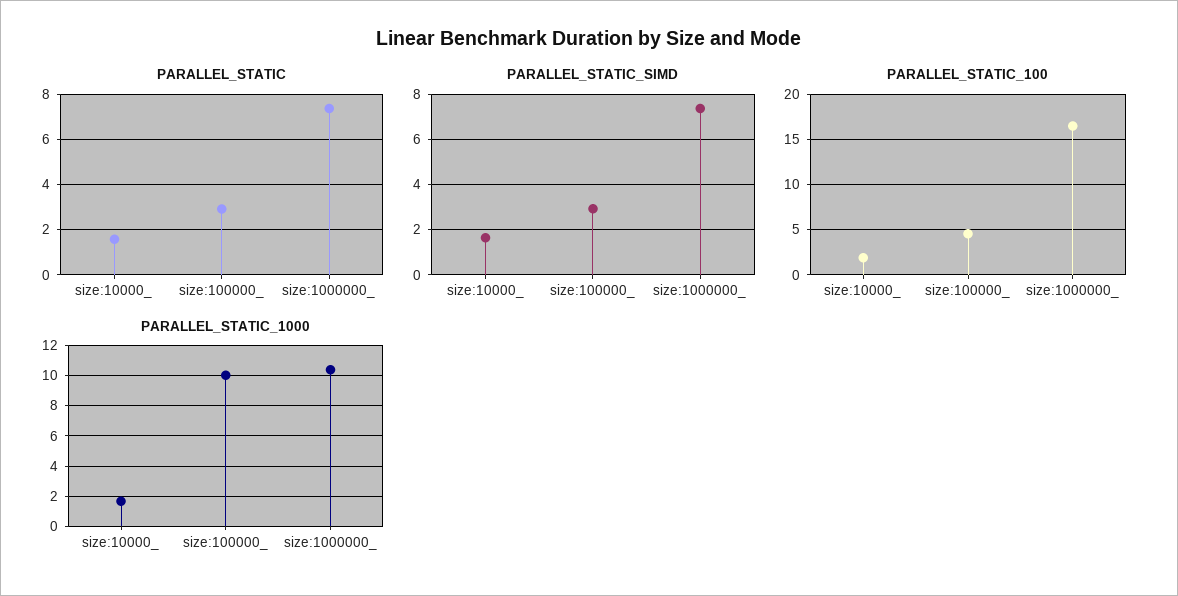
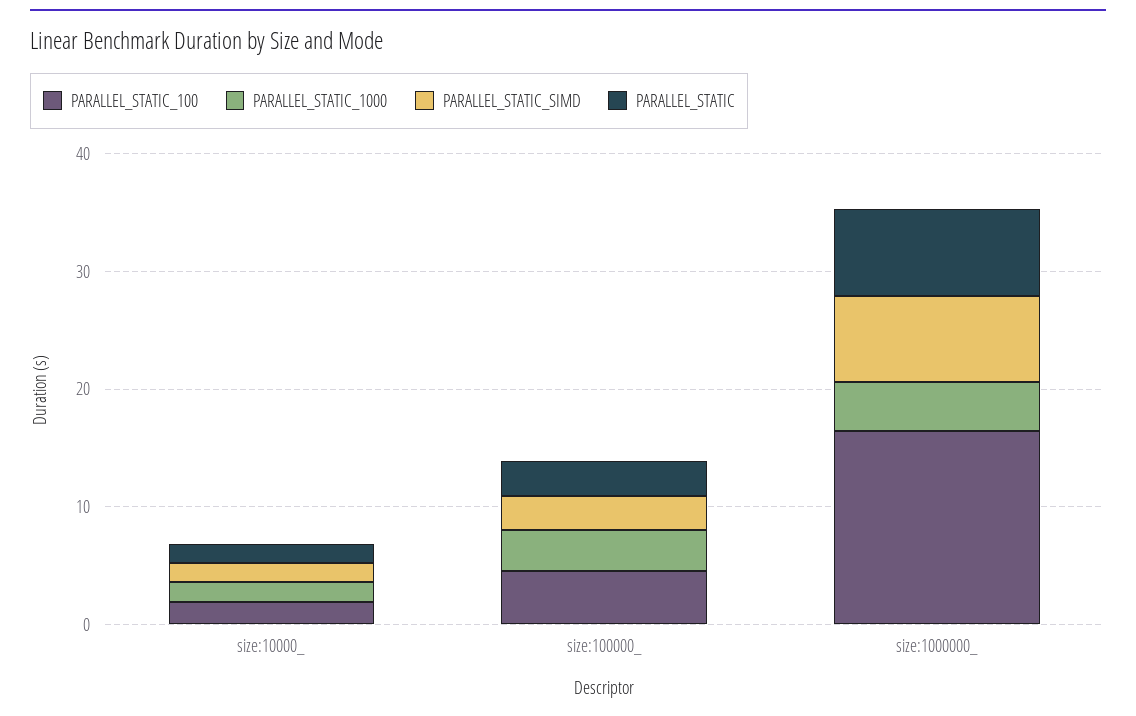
  {
    "PARALLEL_STATIC": {
      "size:10000_": 1.5,
      "size:100000_": 3,
      "size:1000000_": 7.5
    },
    "PARALLEL_STATIC_SIMD": {
      "size:10000_": 1.5,
      "size:100000_": 3,
      "size:1000000_": 7.5
    },
    "PARALLEL_STATIC_100": {
      "size:10000_": 2,
      "size:100000_": 5,
      "size:1000000_": 16
    },
    "PARALLEL_STATIC_1000": {
      "size:10000_": 1.5,
-     "size:100000_": 10,
+     "size:100000_": 4,
-     "size:1000000_": 10.5
+     "size:1000000_": 4
    }
  }

